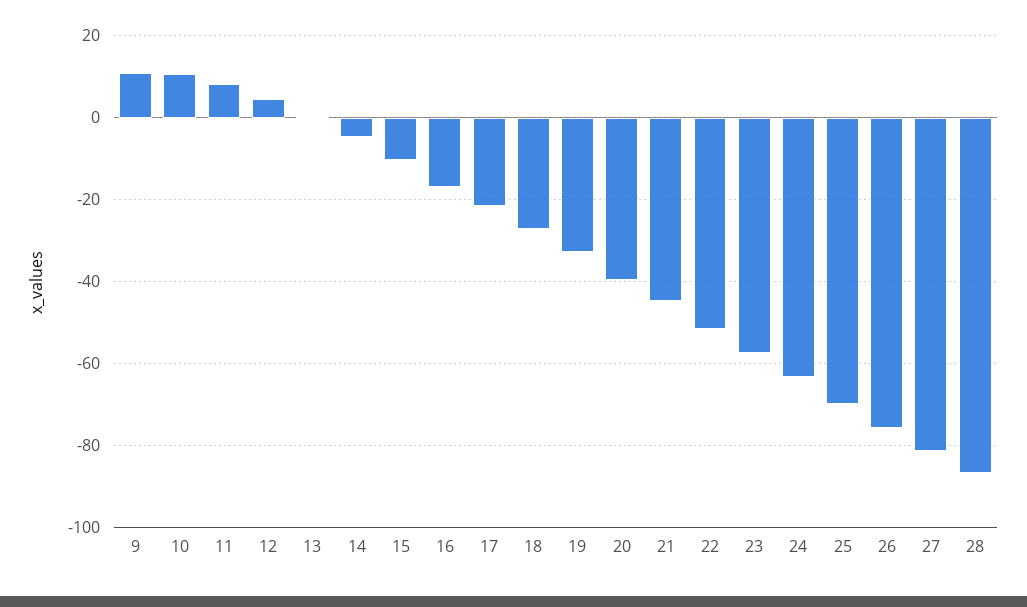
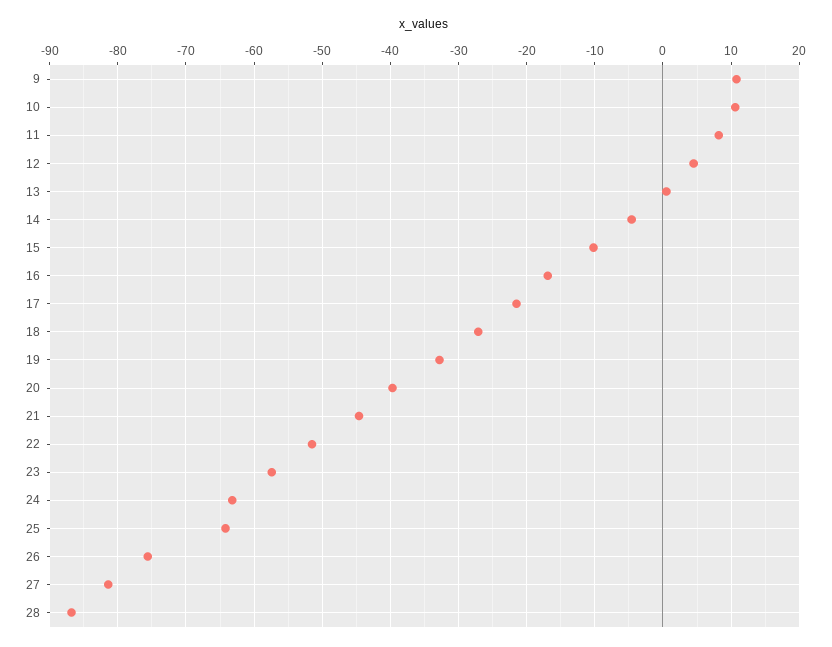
  {
    "9": 11,
    "10": 11,
    "11": 8,
    "12": 5,
    "13": 1,
    "14": -5,
    "15": -10,
    "16": -17,
    "17": -22,
    "18": -27,
    "19": -33,
    "20": -40,
    "21": -45,
    "22": -52,
    "23": -57,
    "24": -63,
-   "25": -70,
+   "25": -64,
    "26": -76,
    "27": -81,
    "28": -87
  }

